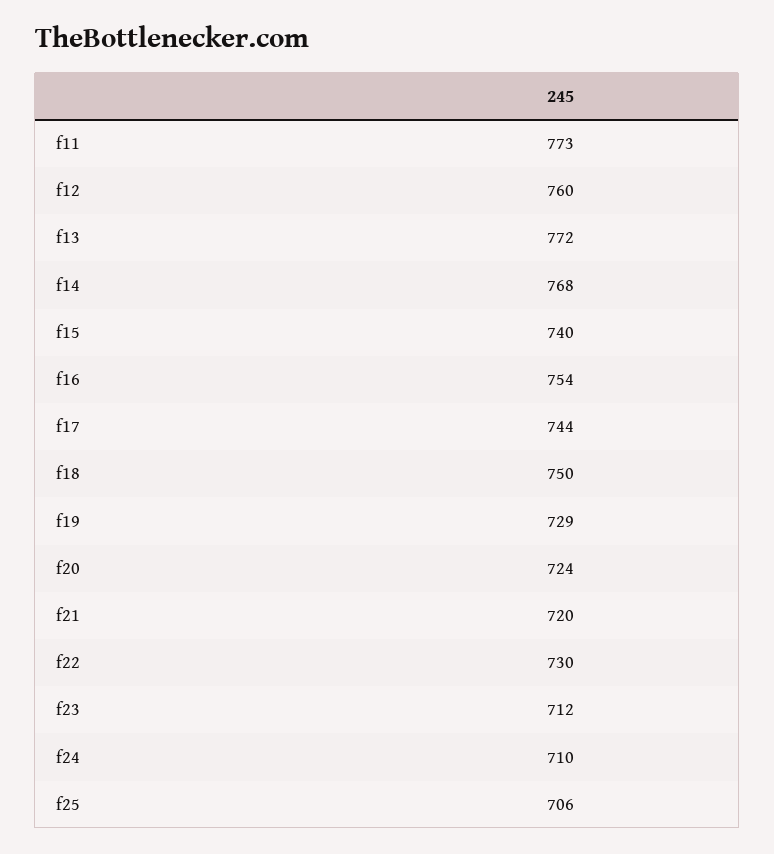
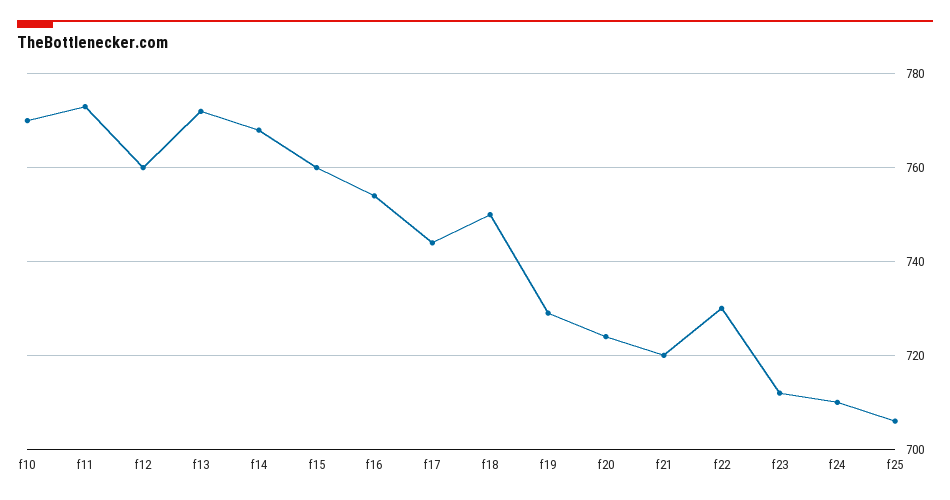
  {
    "f11": 773,
    "f12": 760,
    "f13": 772,
    "f14": 768,
-   "f15": 740,
+   "f15": 760,
    "f16": 754,
    "f17": 744,
    "f18": 750,
    "f19": 729,
    "f20": 724,
    "f21": 720,
    "f22": 730,
    "f23": 712,
    "f24": 710,
-   "f25": 706
+   "f25": 706,
+   "f10": 770
  }

